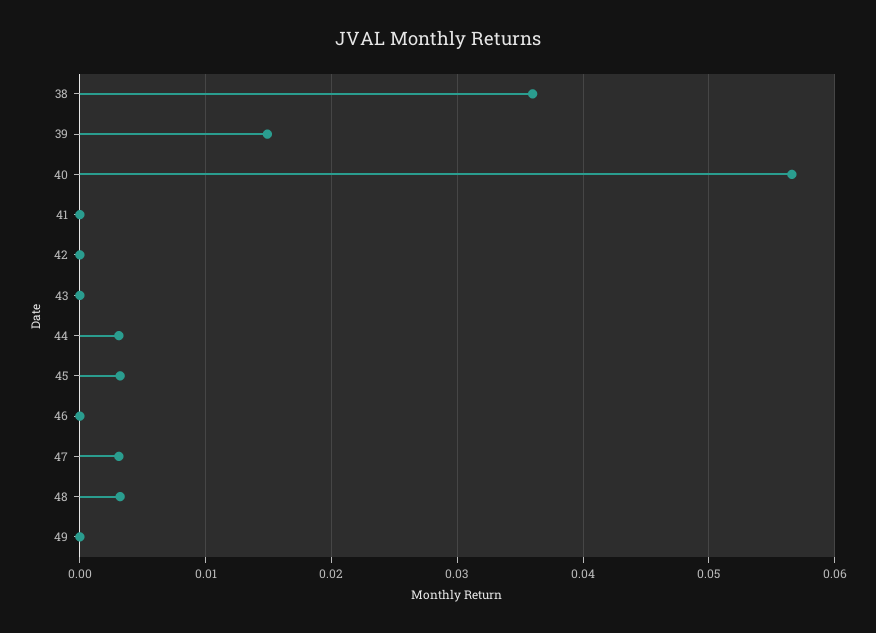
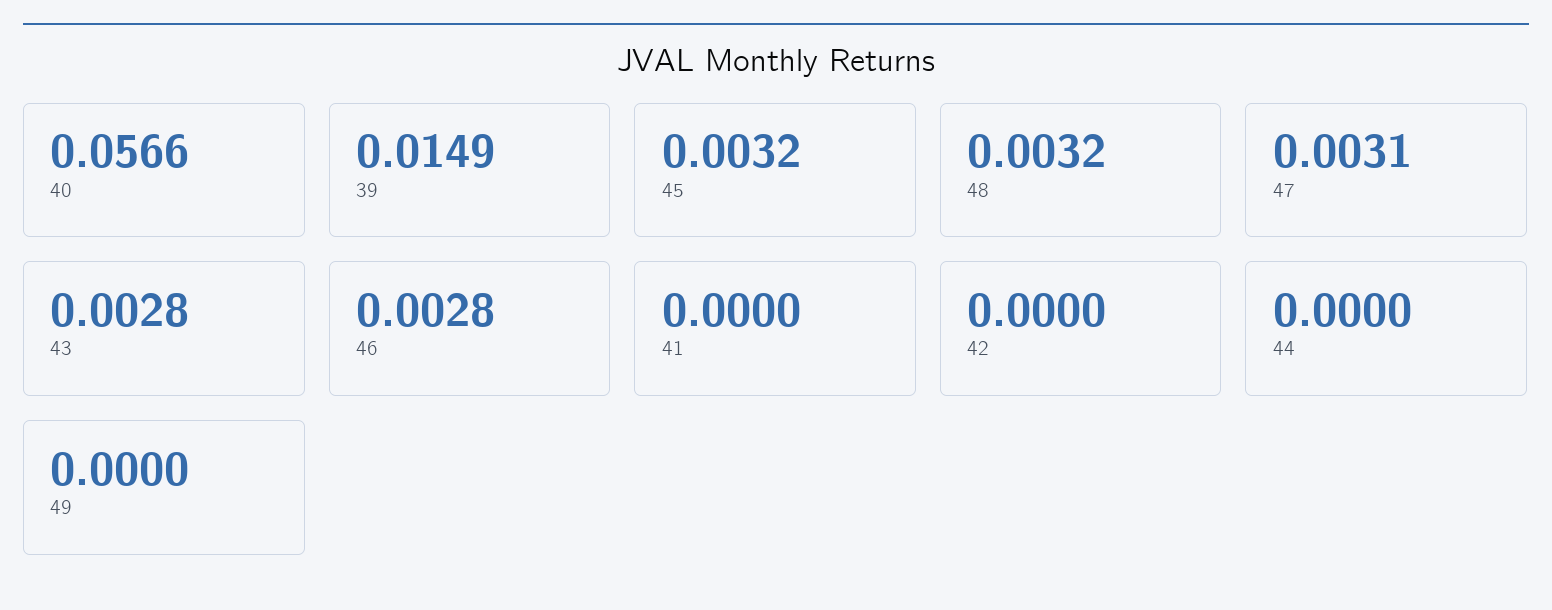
  {
-   "38": 0.036,
    "39": 0.0149,
    "40": 0.0566,
    "41": 0,
    "42": 0,
-   "43": 0,
+   "43": 0.0028,
-   "44": 0.003,
+   "44": 0,
    "45": 0.0032,
-   "46": 0,
+   "46": 0.0028,
    "47": 0.0031,
    "48": 0.0032,
    "49": 0
  }

